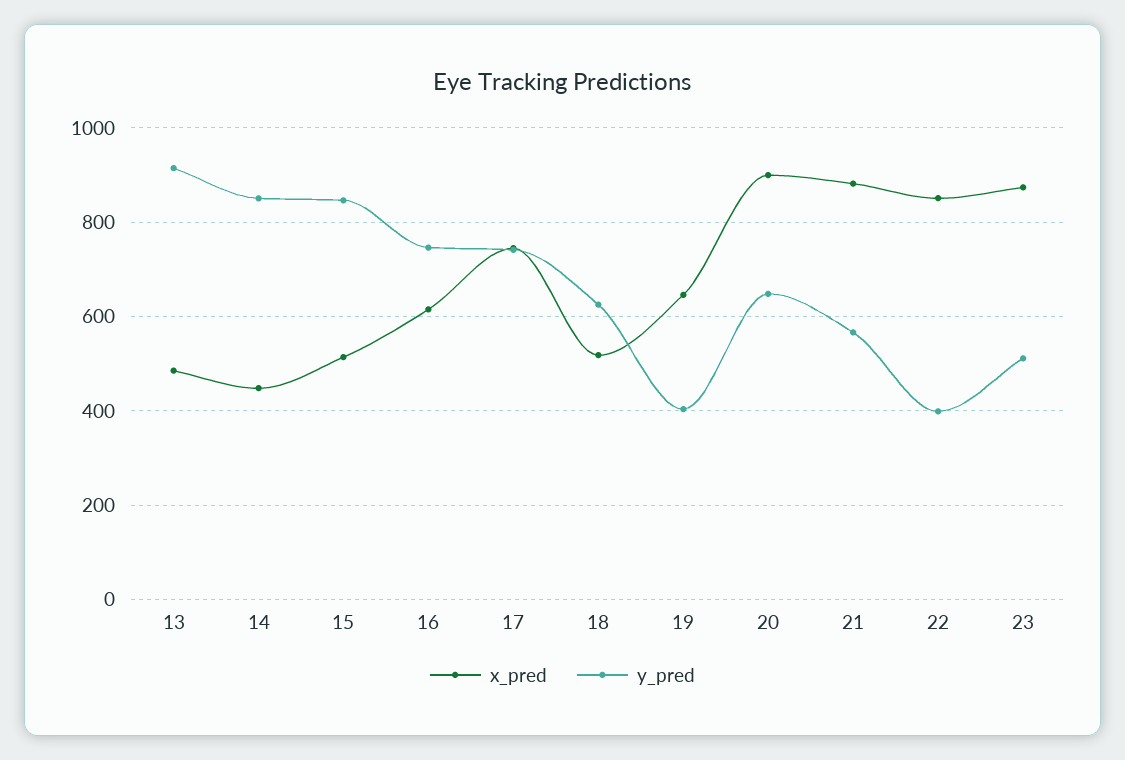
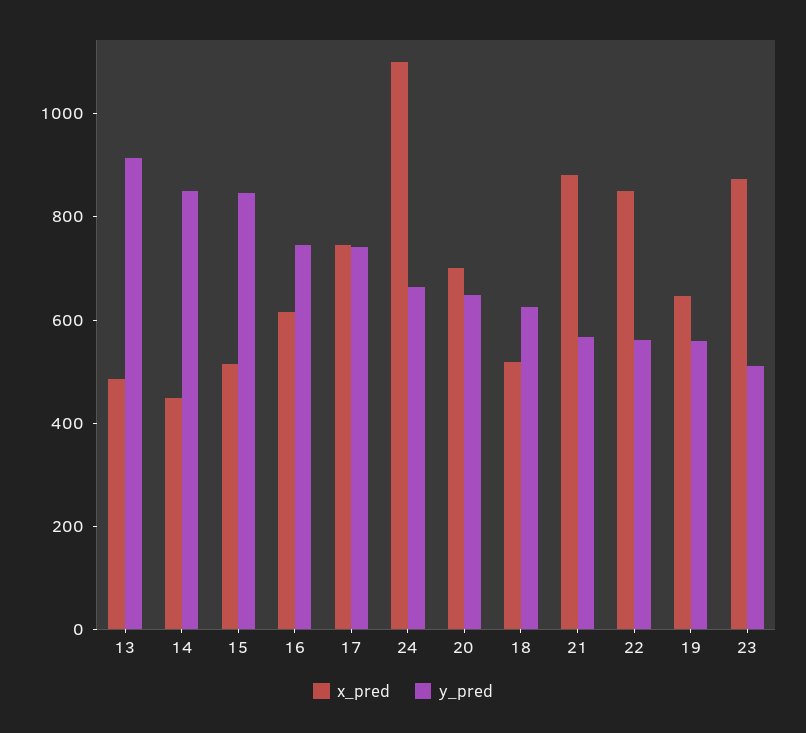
  {
    "x_pred": {
      "13": 480,
      "14": 440,
      "15": 520,
      "16": 620,
      "17": 740,
      "18": 520,
      "19": 640,
-     "20": 900,
+     "20": 700,
      "21": 880,
      "22": 860,
-     "23": 880
+     "23": 880,
+     "24": 1100
    },
    "y_pred": {
      "13": 920,
      "14": 860,
      "15": 840,
      "16": 740,
      "17": 740,
      "18": 620,
-     "19": 400,
+     "19": 550,
      "20": 640,
      "21": 560,
-     "22": 400,
+     "22": 550,
-     "23": 520
+     "23": 520,
+     "24": 650
    }
  }

